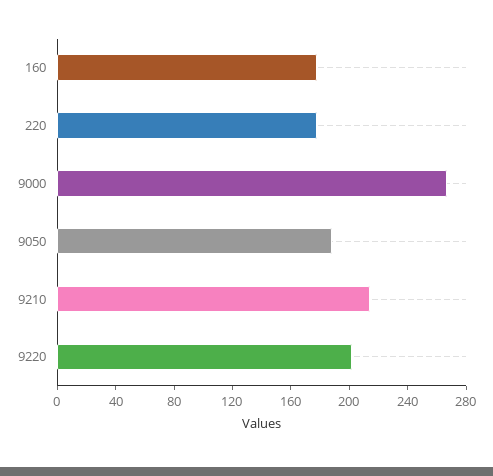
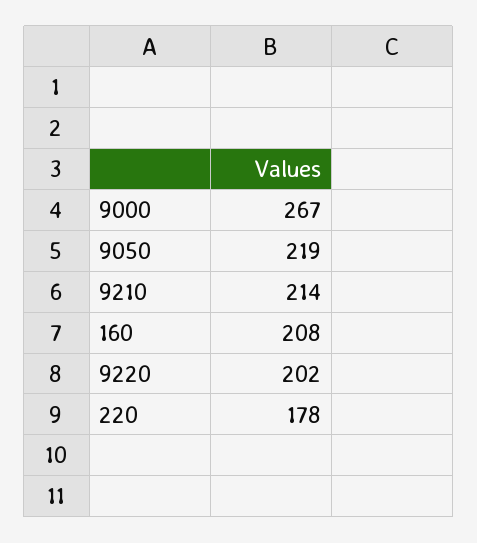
  {
-   "160": 180,
+   "160": 208,
    "220": 178,
    "9000": 267,
-   "9050": 190,
+   "9050": 219,
    "9210": 214,
    "9220": 202
  }

